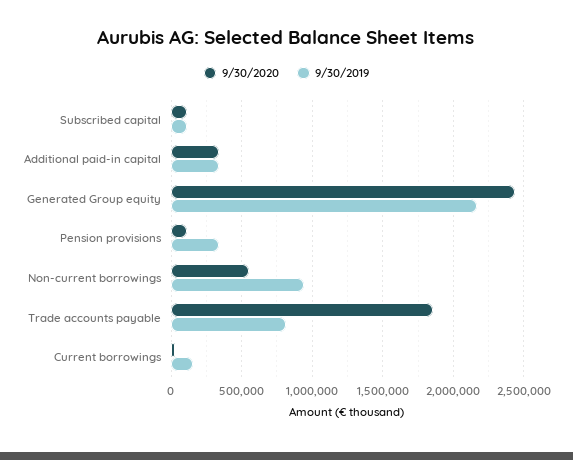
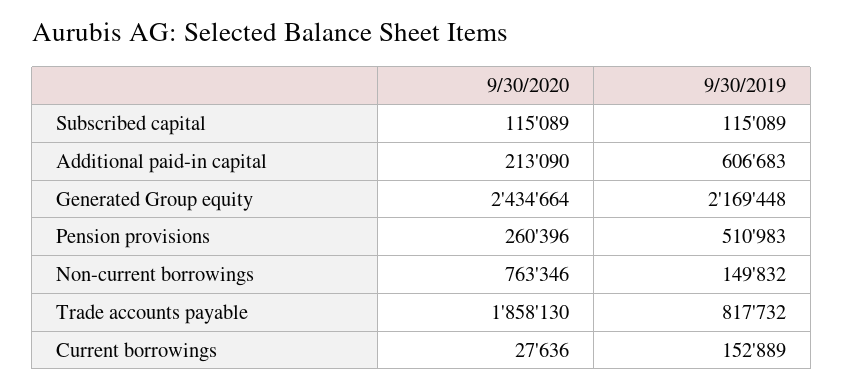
  {
    "9/30/2020": {
      "Subscribed capital": 115089,
-     "Additional paid-in capital": 350000,
+     "Additional paid-in capital": 213090,
      "Generated Group equity": 2434664,
-     "Pension provisions": 100000,
+     "Pension provisions": 260396,
-     "Non-current borrowings": 550000,
+     "Non-current borrowings": 763346,
      "Trade accounts payable": 1858130,
      "Current borrowings": 27636
    },
    "9/30/2019": {
      "Subscribed capital": 115089,
-     "Additional paid-in capital": 350000,
+     "Additional paid-in capital": 606683,
      "Generated Group equity": 2169448,
-     "Pension provisions": 350000,
+     "Pension provisions": 510983,
-     "Non-current borrowings": 950000,
+     "Non-current borrowings": 149832,
      "Trade accounts payable": 817732,
      "Current borrowings": 152889
    }
  }

